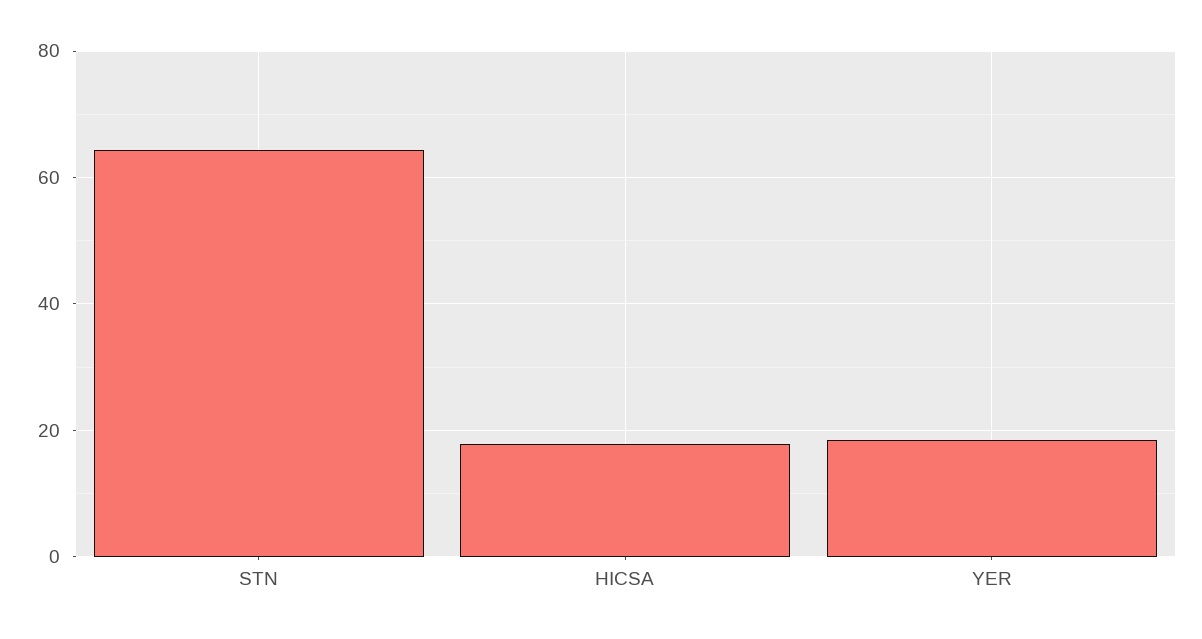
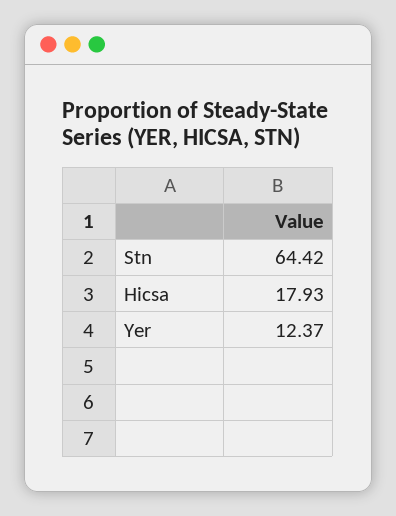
  {
    "STN": 64.42,
    "HICSA": 17.93,
-   "YER": 18
+   "YER": 12.37
  }

